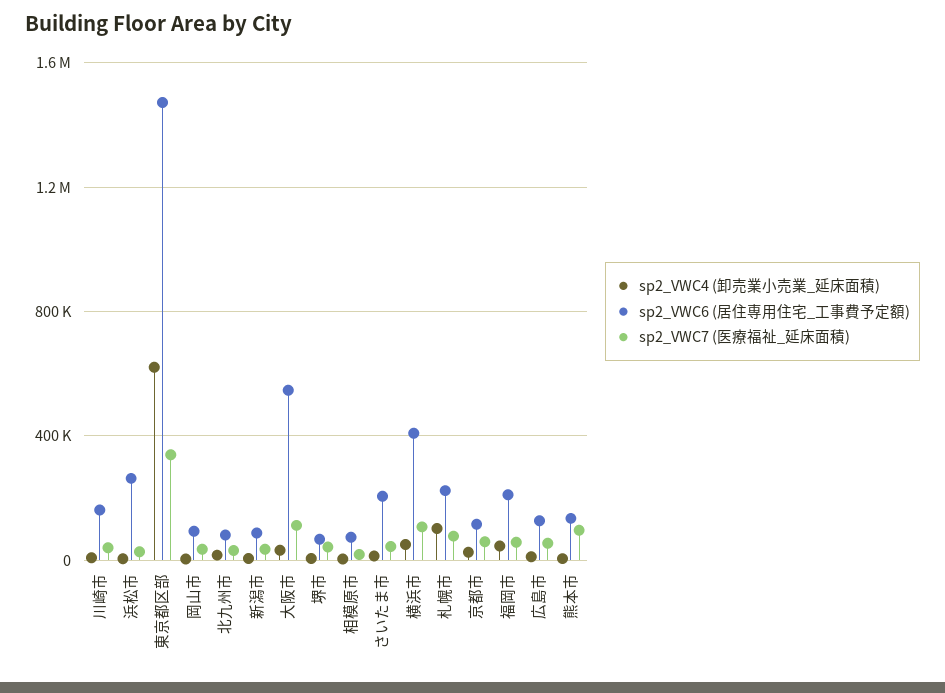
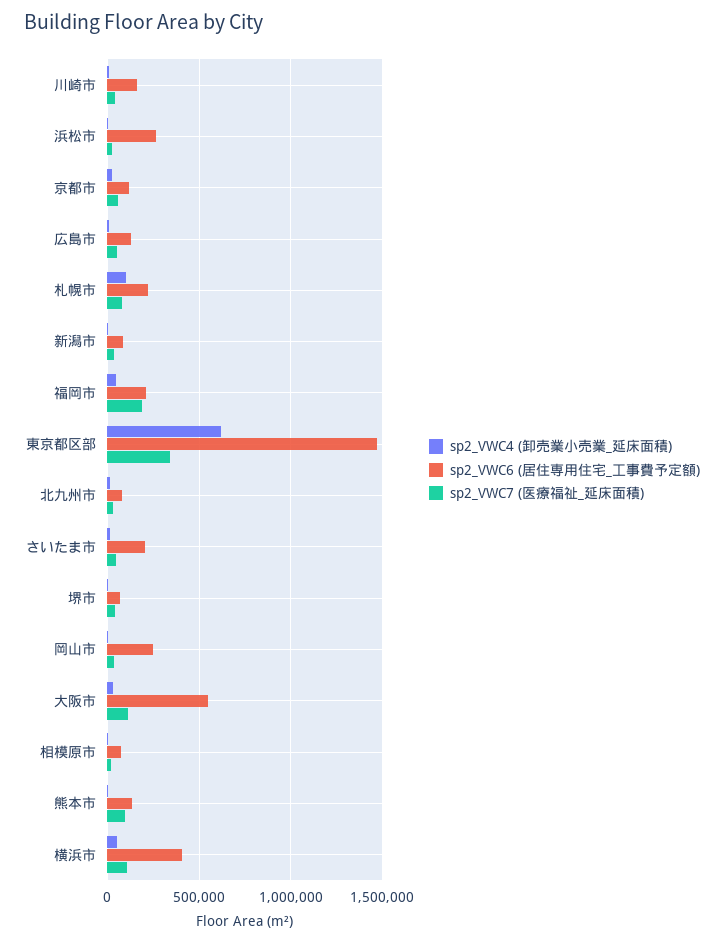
  {
    "sp2_VWC4 (卸売業小売業_延床面積)": {
      "川崎市": 0,
      "浜松市": 0,
      "東京都区部": 600000,
      "岡山市": 0,
      "北九州市": 0,
      "新潟市": 0,
      "大阪市": 50000,
      "堺市": 0,
      "相模原市": 0,
      "さいたま市": 0,
      "横浜市": 50000,
      "札幌市": 100000,
      "京都市": 50000,
      "福岡市": 50000,
      "広島市": 0,
      "熊本市": 0
    },
    "sp2_VWC6 (居住専用住宅_工事費予定額)": {
      "川崎市": 150000,
      "浜松市": 250000,
      "東京都区部": 1450000,
-     "岡山市": 100000,
+     "岡山市": 250000,
      "北九州市": 100000,
      "新潟市": 100000,
      "大阪市": 550000,
      "堺市": 50000,
      "相模原市": 50000,
      "さいたま市": 200000,
      "横浜市": 400000,
      "札幌市": 200000,
      "京都市": 100000,
      "福岡市": 200000,
      "広島市": 150000,
      "熊本市": 150000
    },
    "sp2_VWC7 (医療福祉_延床面積)": {
      "川崎市": 50000,
      "浜松市": 50000,
      "東京都区部": 350000,
      "岡山市": 50000,
      "北九州市": 50000,
      "新潟市": 50000,
      "大阪市": 100000,
      "堺市": 50000,
      "相模原市": 0,
      "さいたま市": 50000,
      "横浜市": 100000,
      "札幌市": 100000,
      "京都市": 50000,
-     "福岡市": 50000,
+     "福岡市": 200000,
      "広島市": 50000,
      "熊本市": 100000
    }
  }

